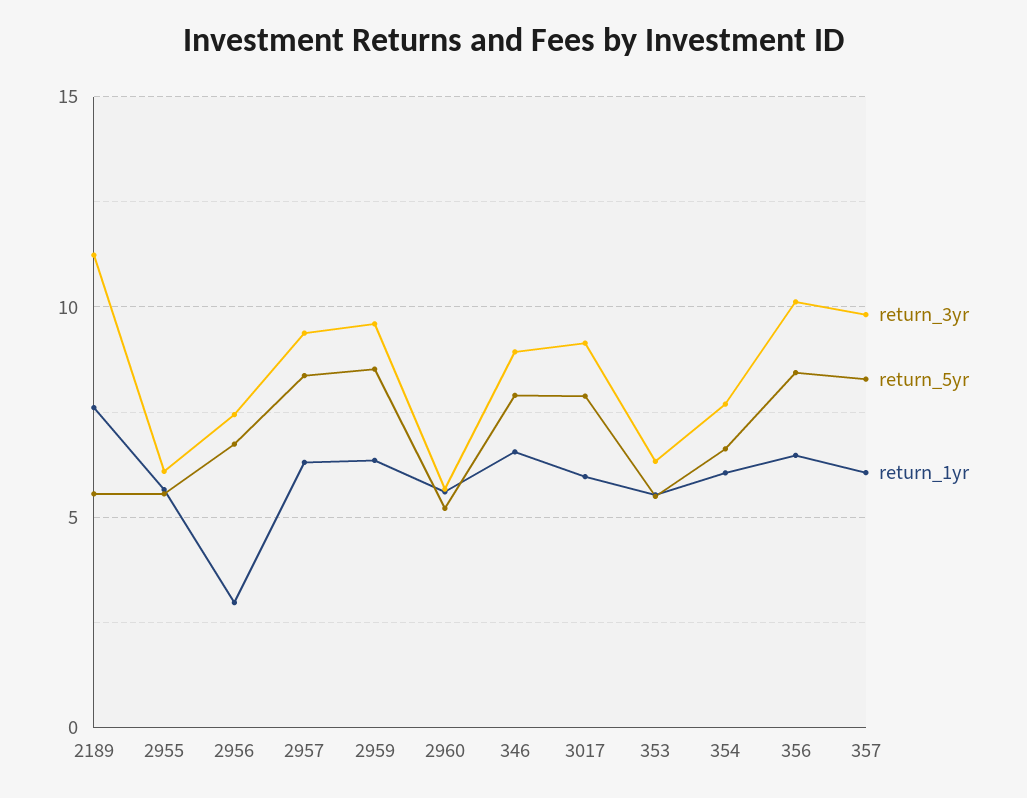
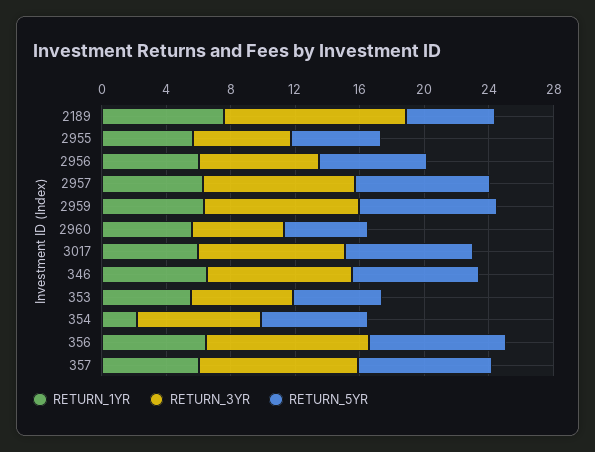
  {
    "return_3yr": {
      "2189": 11,
      "2955": 6,
      "2956": 7.5,
      "2957": 9.5,
      "2959": 9.5,
      "2960": 5.5,
      "346": 9,
      "3017": 9,
      "353": 6.5,
      "354": 7.5,
      "356": 10,
      "357": 10
    },
    "return_5yr": {
      "2189": 5.5,
      "2955": 5.5,
      "2956": 6.5,
      "2957": 8.5,
      "2959": 8.5,
      "2960": 5,
      "346": 8,
      "3017": 8,
      "353": 5.5,
      "354": 6.5,
      "356": 8.5,
      "357": 8.5
    },
    "return_1yr": {
      "2189": 7.5,
      "2955": 5.5,
-     "2956": 3,
+     "2956": 6,
      "2957": 6.5,
      "2959": 6.5,
      "2960": 5.5,
      "346": 6.5,
      "3017": 6,
      "353": 5.5,
-     "354": 6,
+     "354": 2,
      "356": 6.5,
      "357": 6
    }
  }

